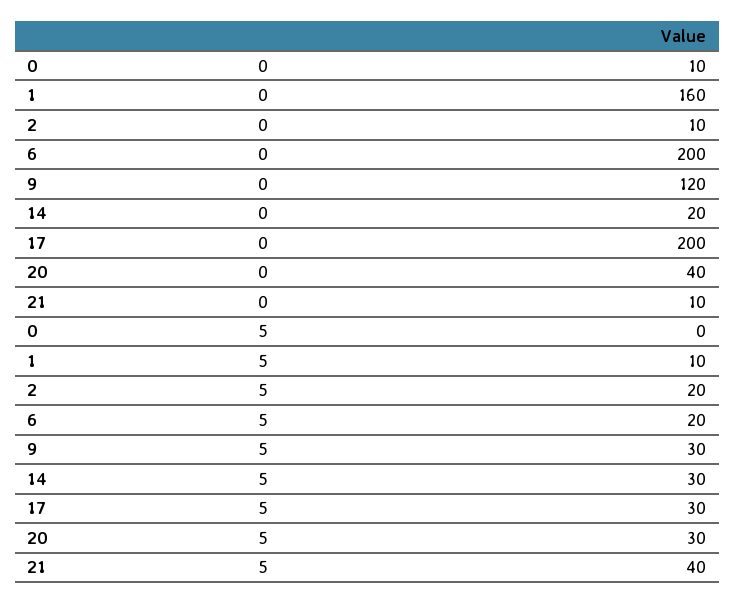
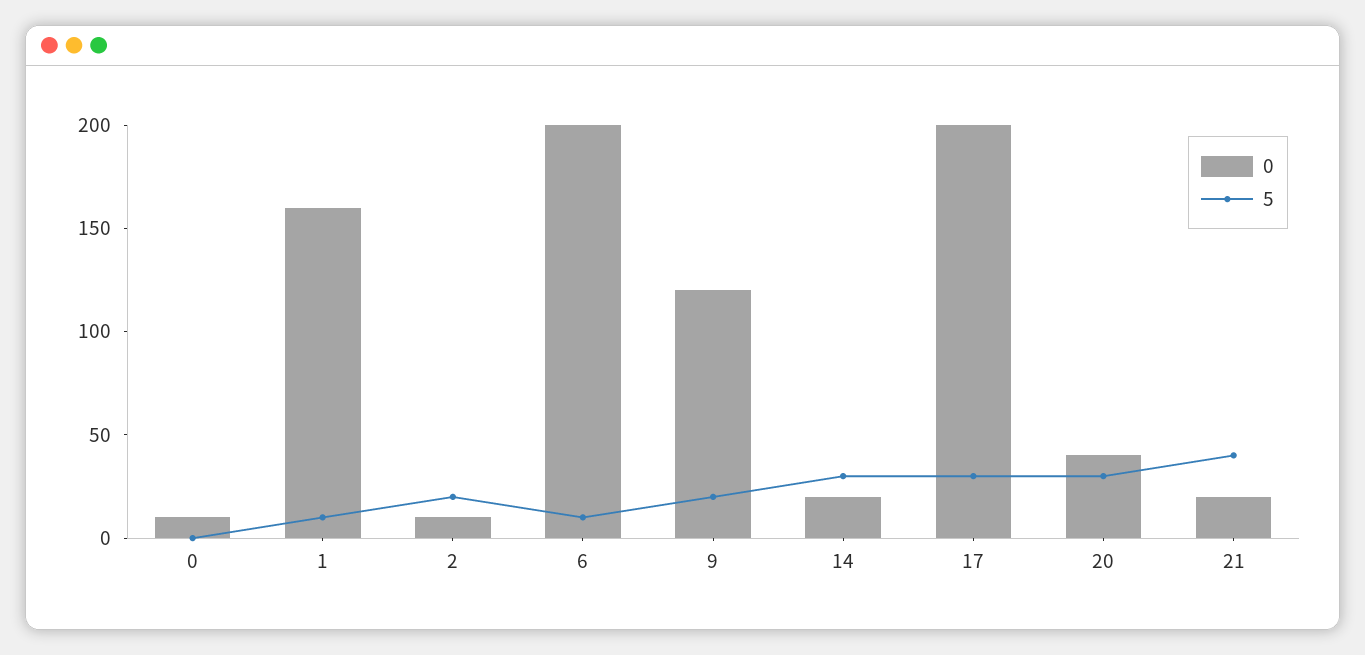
  {
    "0": {
      "0": 10,
      "1": 160,
      "2": 10,
      "6": 200,
      "9": 120,
      "14": 20,
      "17": 200,
      "20": 40,
-     "21": 10
+     "21": 20
    },
    "5": {
      "0": 0,
      "1": 10,
      "2": 20,
-     "6": 20,
+     "6": 10,
-     "9": 30,
+     "9": 20,
      "14": 30,
      "17": 30,
      "20": 30,
      "21": 40
    }
  }

